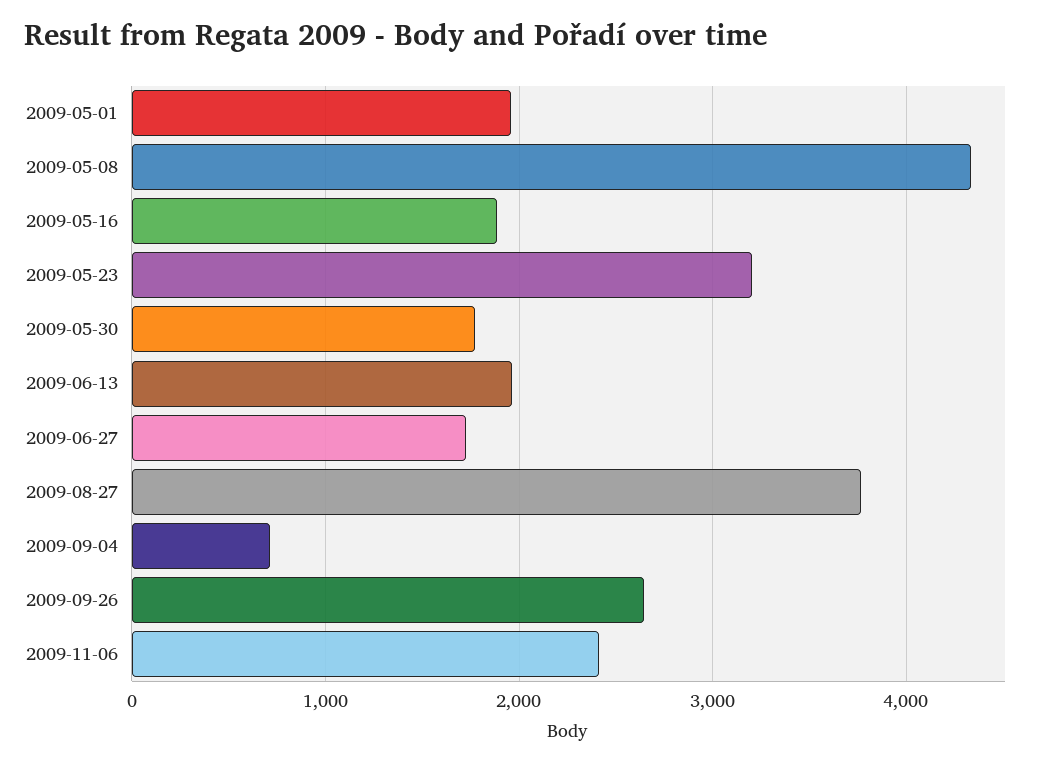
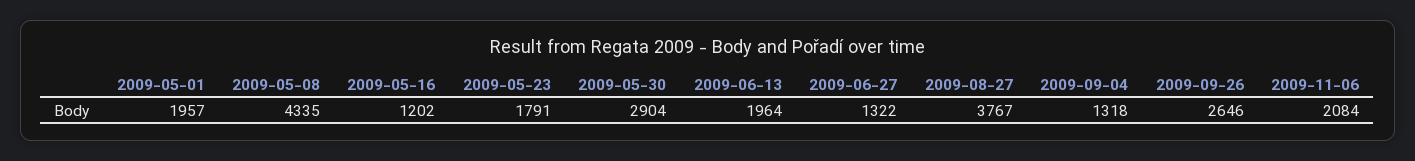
  {
    "2009-05-01": 1957,
    "2009-05-08": 4335,
-   "2009-05-16": 1900,
+   "2009-05-16": 1202,
-   "2009-05-23": 3200,
+   "2009-05-23": 1791,
-   "2009-05-30": 1800,
+   "2009-05-30": 2904,
    "2009-06-13": 1964,
-   "2009-06-27": 1700,
+   "2009-06-27": 1322,
    "2009-08-27": 3767,
-   "2009-09-04": 700,
+   "2009-09-04": 1318,
    "2009-09-26": 2646,
-   "2009-11-06": 2400
+   "2009-11-06": 2084
  }

